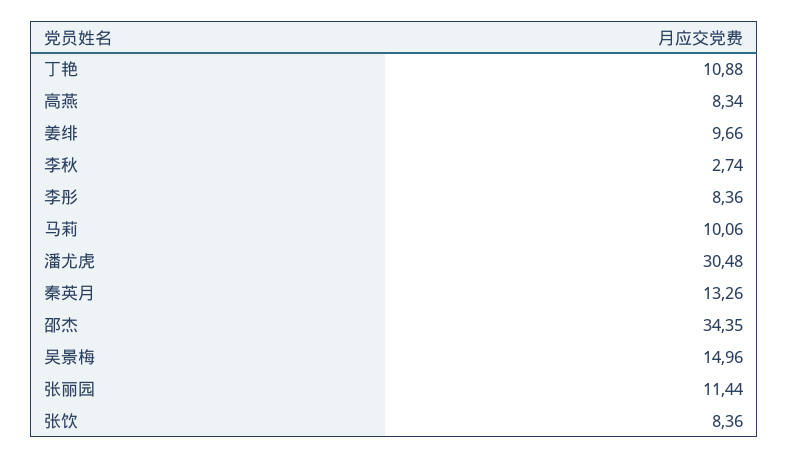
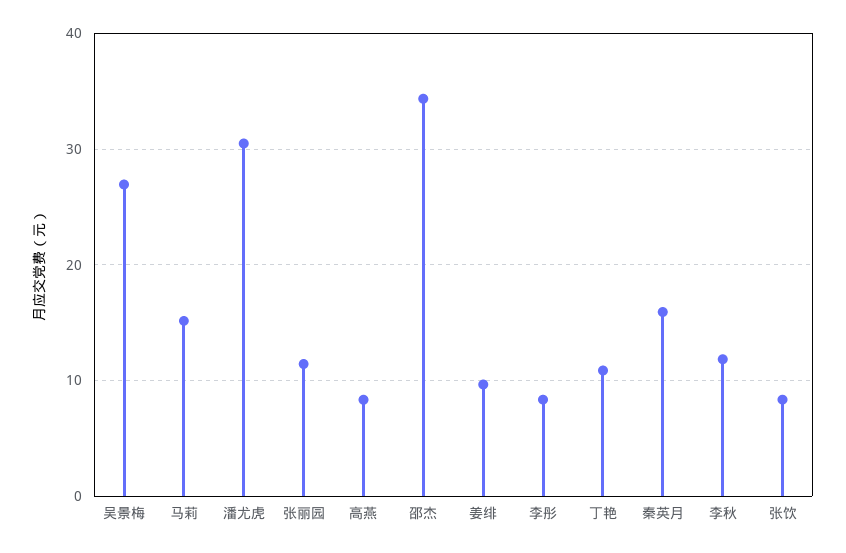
  {
    "丁艳": 10.88,
    "高燕": 8.34,
    "姜绯": 9.66,
-   "李秋": 2.74,
+   "李秋": 12,
    "李彤": 8.36,
-   "马莉": 10.06,
+   "马莉": 15,
    "潘尤虎": 30.48,
-   "秦英月": 13.26,
+   "秦英月": 16,
    "邵杰": 34.35,
-   "吴景梅": 14.96,
+   "吴景梅": 27,
    "张丽园": 11.44,
    "张饮": 8.36
  }

